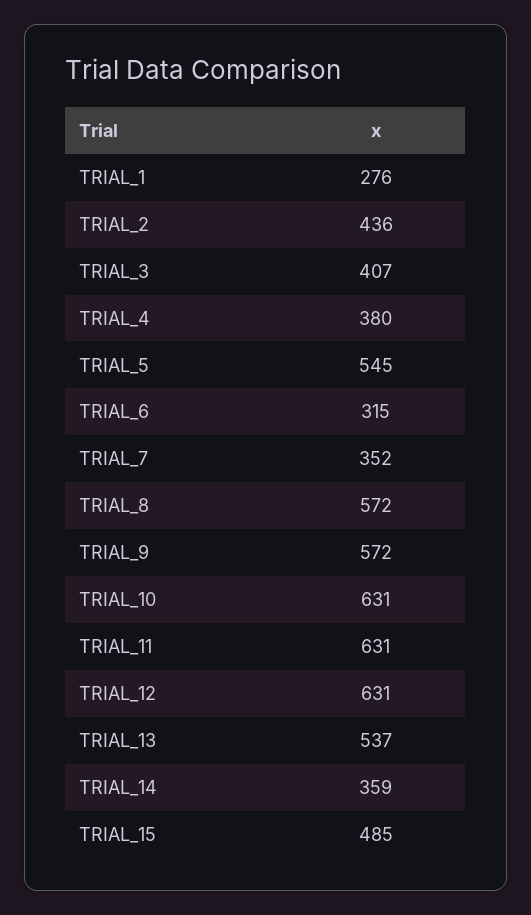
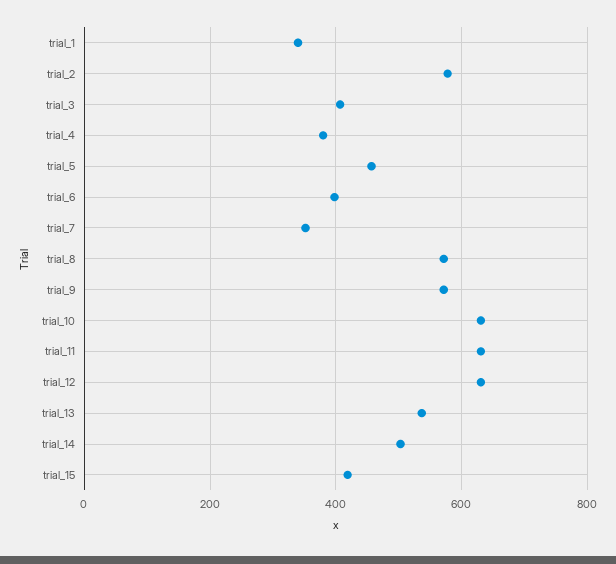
  {
-   "TRIAL_1": 276,
+   "TRIAL_1": 340,
-   "TRIAL_2": 436,
+   "TRIAL_2": 580,
    "TRIAL_3": 407,
    "TRIAL_4": 380,
-   "TRIAL_5": 545,
+   "TRIAL_5": 460,
-   "TRIAL_6": 315,
+   "TRIAL_6": 400,
    "TRIAL_7": 352,
    "TRIAL_8": 572,
    "TRIAL_9": 572,
    "TRIAL_10": 631,
    "TRIAL_11": 631,
    "TRIAL_12": 631,
    "TRIAL_13": 537,
-   "TRIAL_14": 359,
+   "TRIAL_14": 500,
-   "TRIAL_15": 485
+   "TRIAL_15": 420
  }

